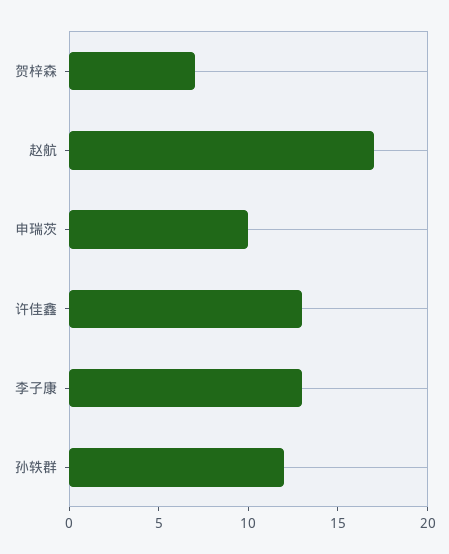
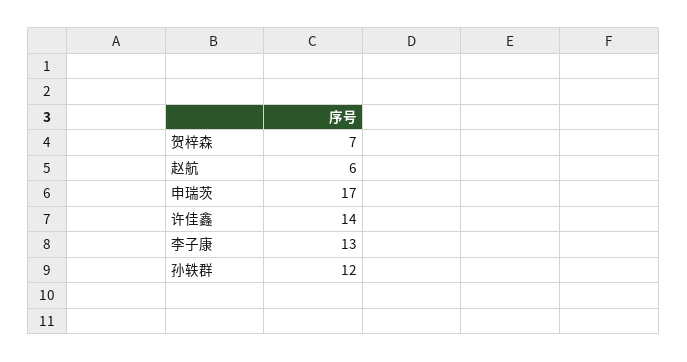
  {
    "贺梓森": 7,
-   "赵航": 17,
+   "赵航": 6,
-   "申瑞茨": 10,
+   "申瑞茨": 17,
-   "许佳鑫": 13,
+   "许佳鑫": 14,
    "李子康": 13,
    "孙轶群": 12
  }

